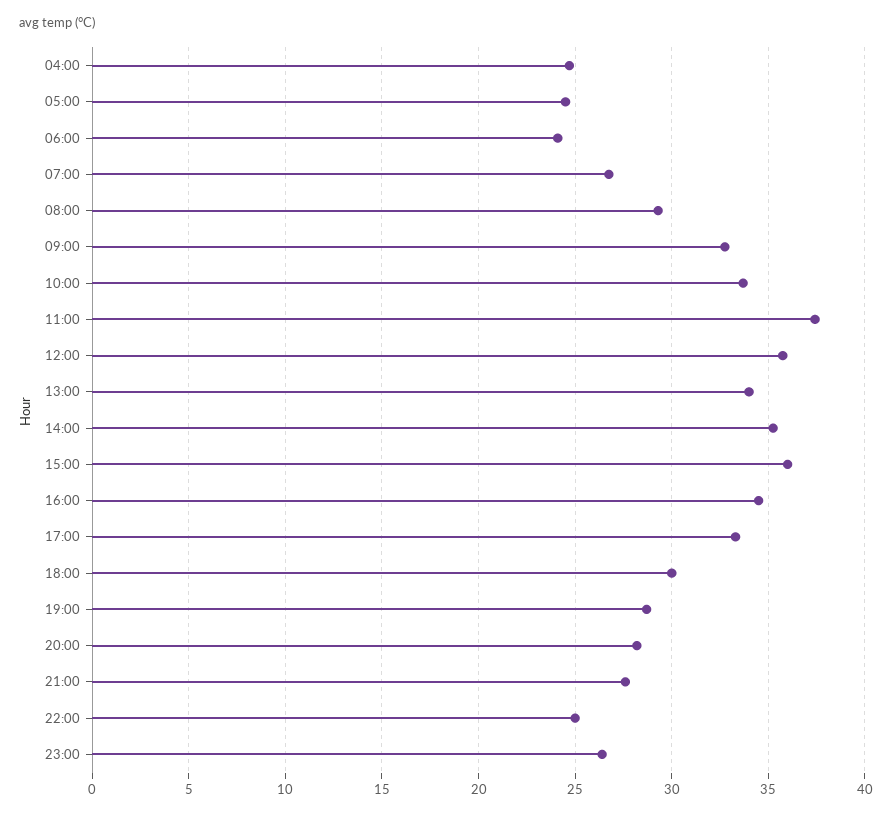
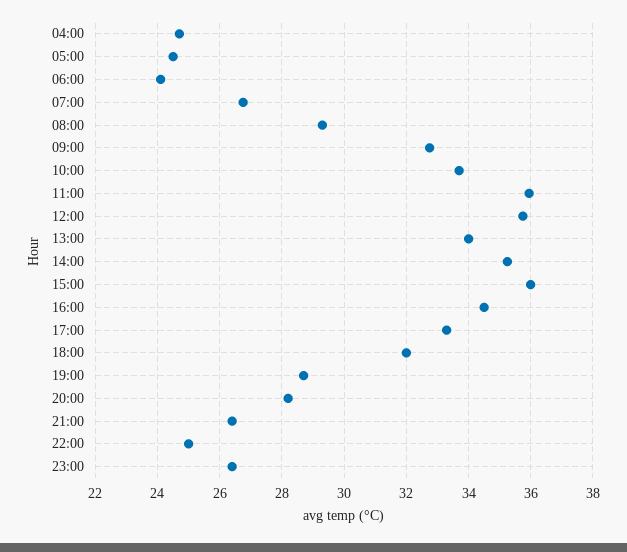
  {
    "04:00": 24.8,
    "05:00": 24.6,
    "06:00": 24.2,
    "07:00": 26.8,
    "08:00": 29.4,
    "09:00": 32.8,
    "10:00": 33.8,
-   "11:00": 37.5,
+   "11:00": 36,
    "12:00": 35.8,
    "13:00": 34,
    "14:00": 35.2,
    "15:00": 36,
    "16:00": 34.6,
    "17:00": 33.4,
-   "18:00": 30,
+   "18:00": 32,
    "19:00": 28.8,
    "20:00": 28.2,
-   "21:00": 27.5,
+   "21:00": 26.4,
    "22:00": 25,
    "23:00": 26.4
  }

